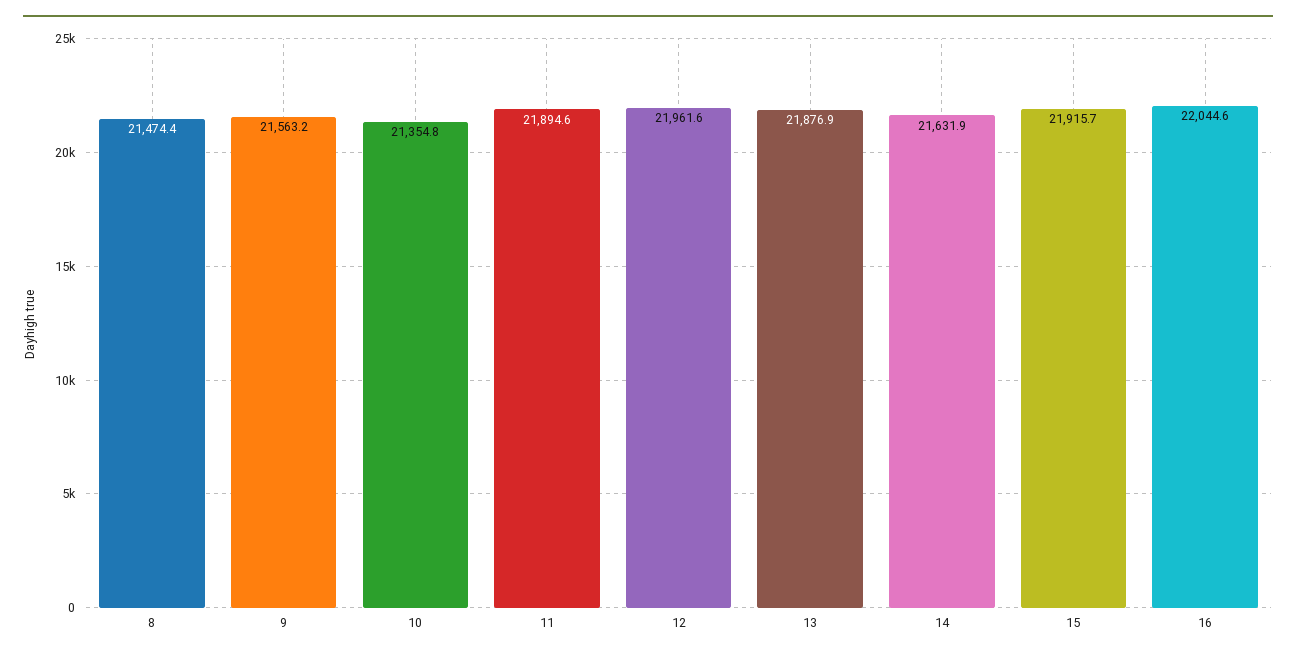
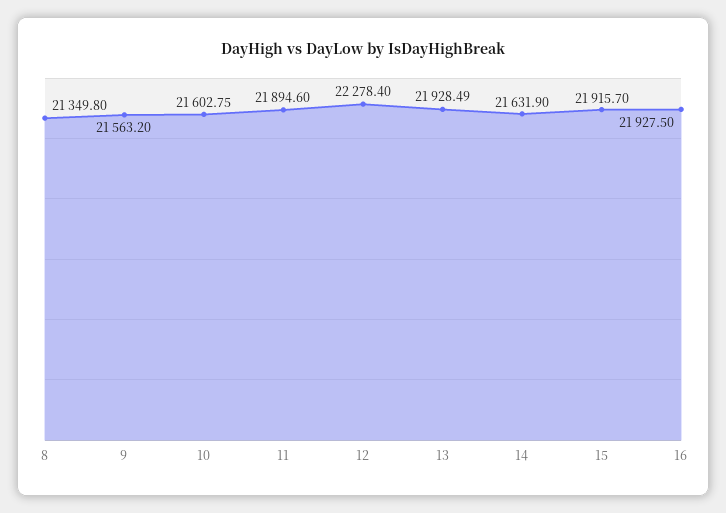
  {
-   "8": 21474.4,
+   "8": 21349.8,
    "9": 21563.2,
-   "10": 21354.8,
+   "10": 21602.75,
    "11": 21894.6,
-   "12": 21961.6,
+   "12": 22278.4,
-   "13": 21876.9,
+   "13": 21928.49,
    "14": 21631.9,
    "15": 21915.7,
-   "16": 22044.6
+   "16": 21927.5
  }

